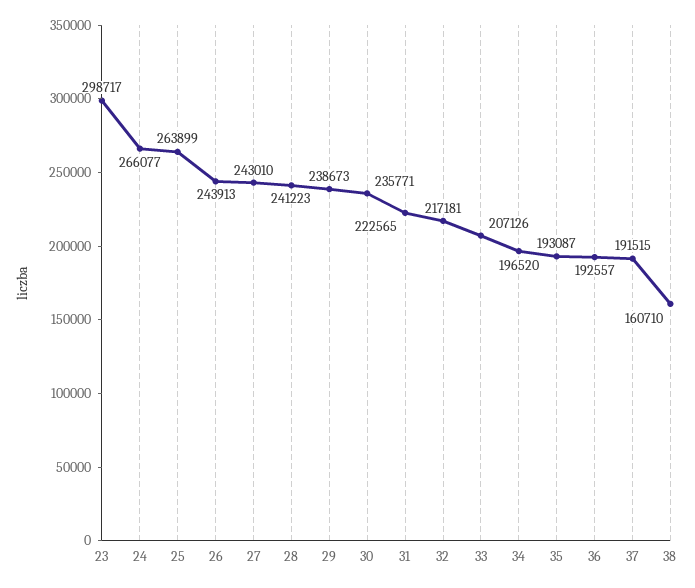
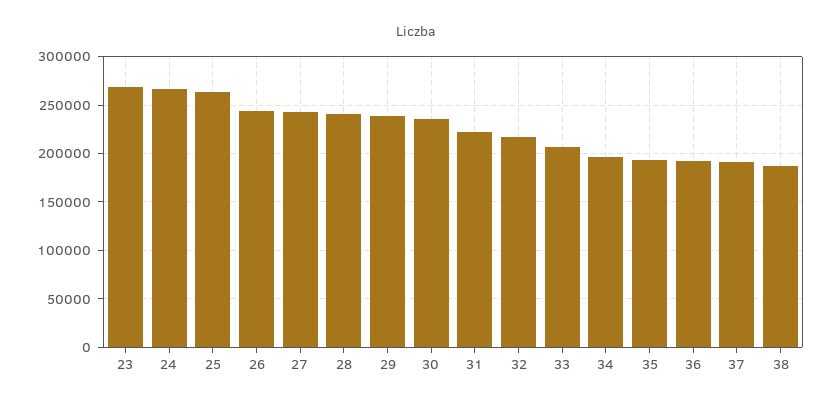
  {
-   "23": 298717,
+   "23": 270000,
    "24": 266077,
    "25": 263899,
    "26": 243913,
    "27": 243010,
    "28": 241223,
    "29": 238673,
    "30": 235771,
    "31": 222565,
    "32": 217181,
    "33": 207126,
    "34": 196520,
    "35": 193087,
    "36": 192557,
    "37": 191515,
-   "38": 160710
+   "38": 190000
  }

